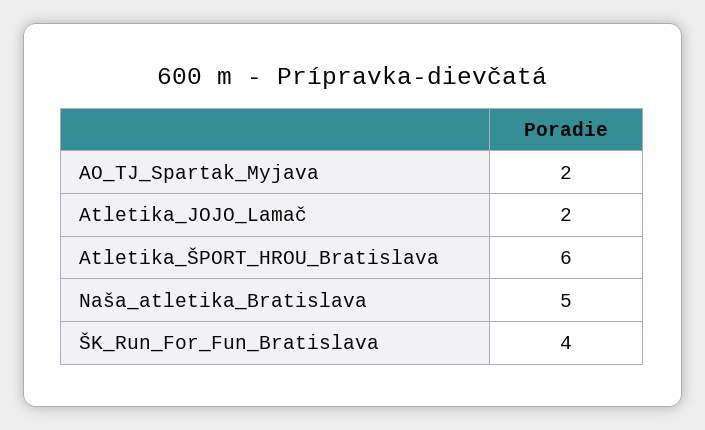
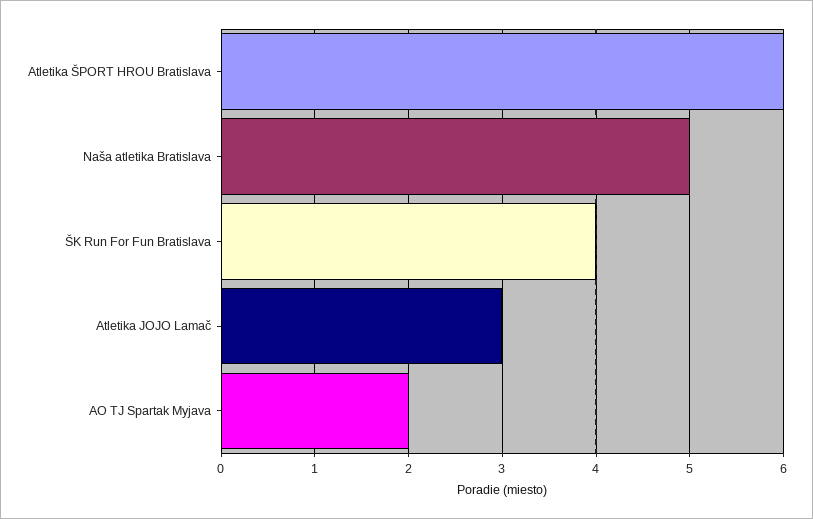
  {
    "AO_TJ_Spartak_Myjava": 2,
-   "Atletika_JOJO_Lamač": 2,
+   "Atletika_JOJO_Lamač": 3,
    "Atletika_ŠPORT_HROU_Bratislava": 6,
    "Naša_atletika_Bratislava": 5,
    "ŠK_Run_For_Fun_Bratislava": 4
  }

